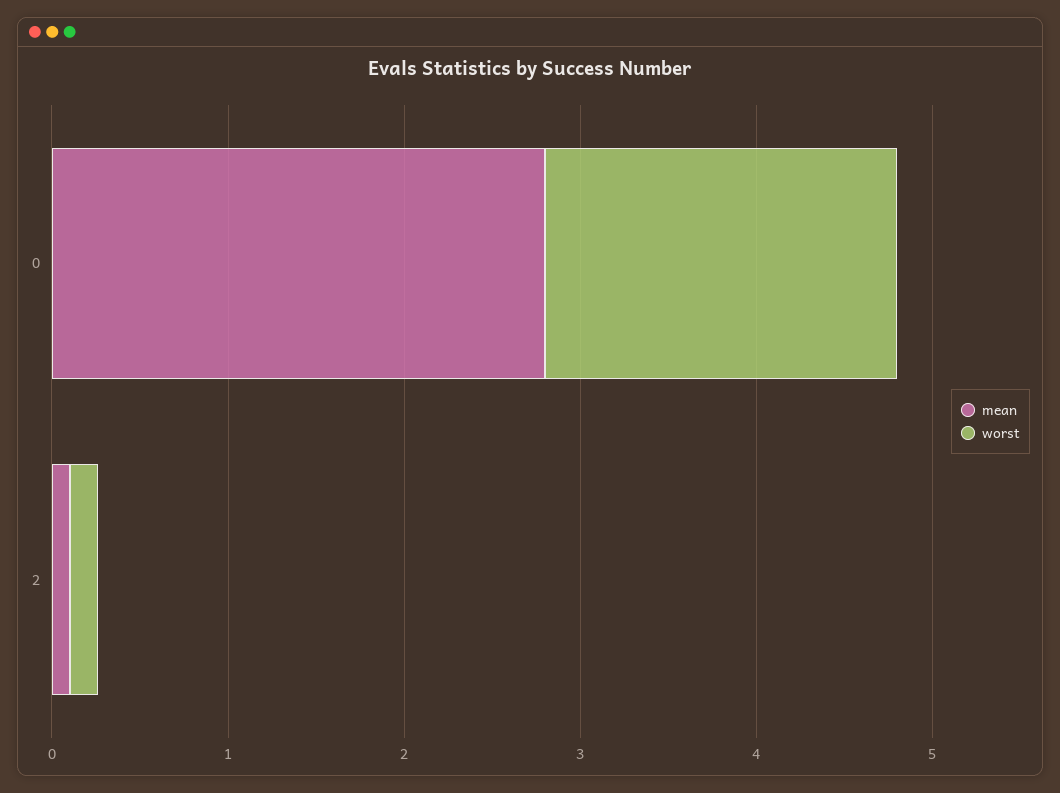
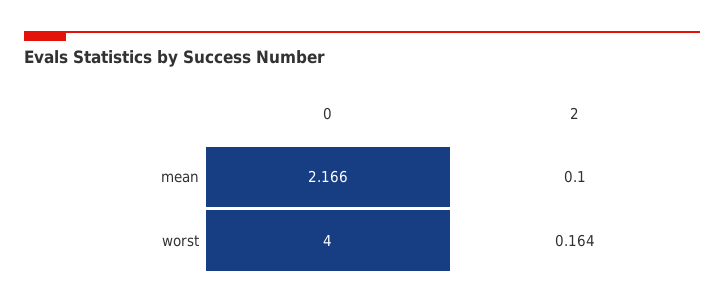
  {
    "mean": {
-     "0": 2.8,
+     "0": 2.166,
      "2": 0.1
    },
    "worst": {
-     "0": 2,
+     "0": 4,
      "2": 0.164
    }
  }

